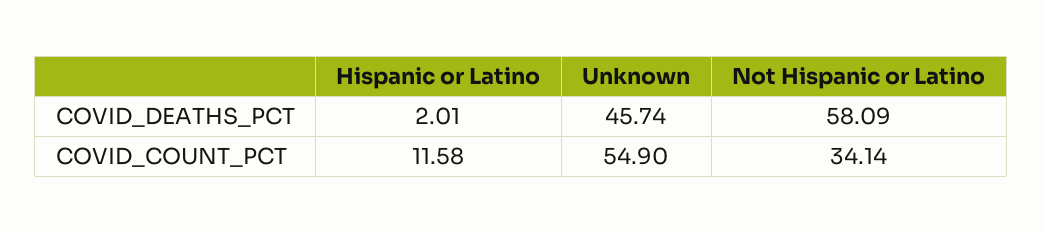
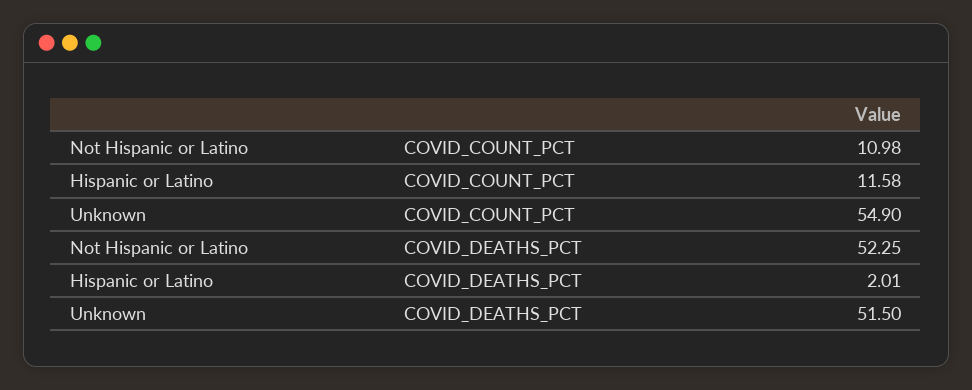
  {
    "Hispanic or Latino": {
      "COVID_DEATHS_PCT": 2.01,
      "COVID_COUNT_PCT": 11.58
    },
    "Unknown": {
-     "COVID_DEATHS_PCT": 45.74,
+     "COVID_DEATHS_PCT": 51.5,
      "COVID_COUNT_PCT": 54.9
    },
    "Not Hispanic or Latino": {
-     "COVID_DEATHS_PCT": 58.09,
+     "COVID_DEATHS_PCT": 52.25,
-     "COVID_COUNT_PCT": 34.14
+     "COVID_COUNT_PCT": 10.98
    }
  }

